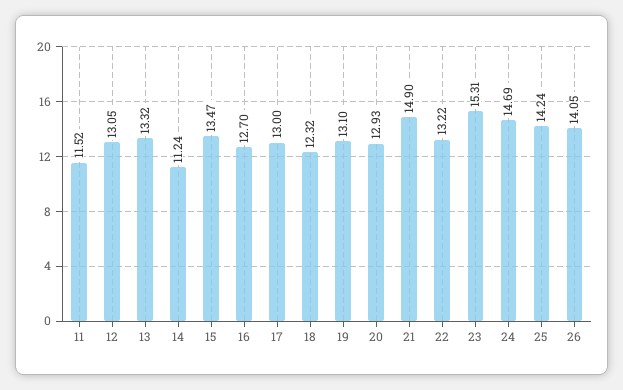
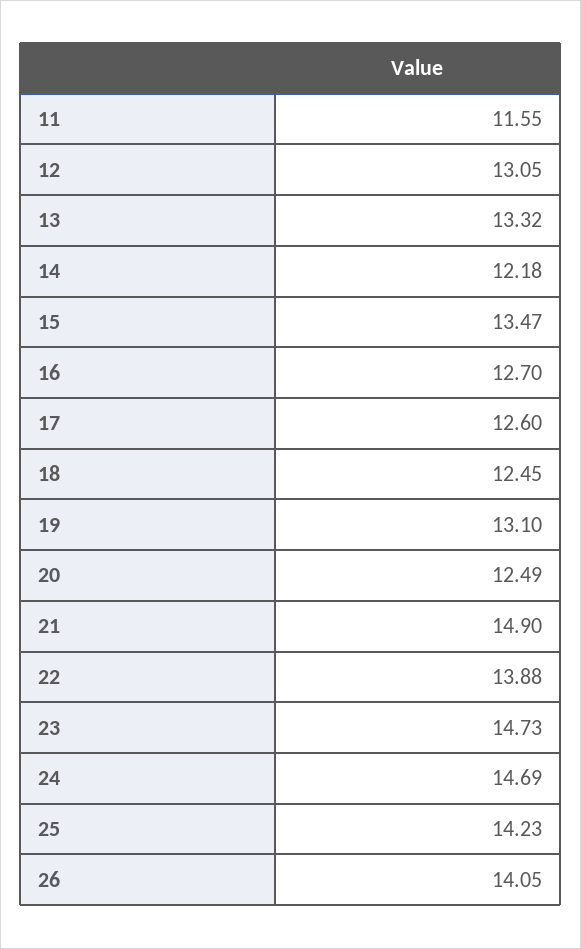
  {
-   "11": 11.52,
+   "11": 11.55,
    "12": 13.05,
    "13": 13.32,
-   "14": 11.24,
+   "14": 12.18,
    "15": 13.47,
    "16": 12.7,
-   "17": 13,
+   "17": 12.6,
-   "18": 12.32,
+   "18": 12.45,
    "19": 13.1,
-   "20": 12.93,
+   "20": 12.49,
    "21": 14.9,
-   "22": 13.22,
+   "22": 13.88,
-   "23": 15.31,
+   "23": 14.73,
    "24": 14.69,
-   "25": 14.24,
+   "25": 14.23,
    "26": 14.05
  }

